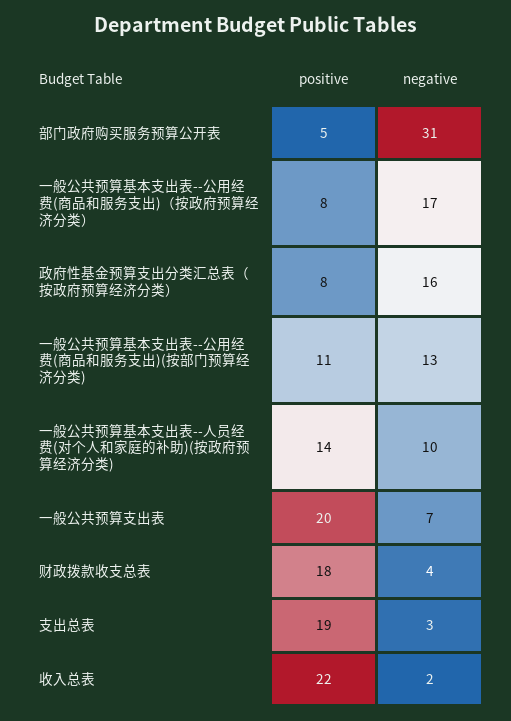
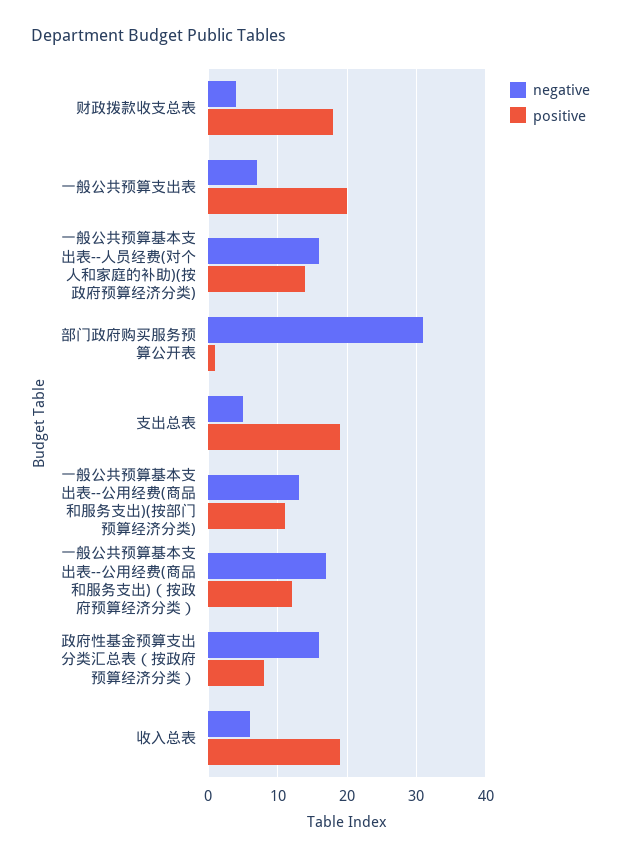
  {
    "positive": {
-     "部门政府购买服务预算公开表": 5,
+     "部门政府购买服务预算公开表": 1,
-     "一般公共预算基本支出表--公用经费(商品和服务支出)（按政府预算经济分类）": 8,
+     "一般公共预算基本支出表--公用经费(商品和服务支出)（按政府预算经济分类）": 12,
      "政府性基金预算支出分类汇总表（按政府预算经济分类）": 8,
      "一般公共预算基本支出表--公用经费(商品和服务支出)(按部门预算经济分类)": 11,
      "一般公共预算基本支出表--人员经费(对个人和家庭的补助)(按政府预算经济分类)": 14,
      "一般公共预算支出表": 20,
      "财政拨款收支总表": 18,
      "支出总表": 19,
-     "收入总表": 22
+     "收入总表": 19
    },
    "negative": {
      "部门政府购买服务预算公开表": 31,
      "一般公共预算基本支出表--公用经费(商品和服务支出)（按政府预算经济分类）": 17,
      "政府性基金预算支出分类汇总表（按政府预算经济分类）": 16,
      "一般公共预算基本支出表--公用经费(商品和服务支出)(按部门预算经济分类)": 13,
-     "一般公共预算基本支出表--人员经费(对个人和家庭的补助)(按政府预算经济分类)": 10,
+     "一般公共预算基本支出表--人员经费(对个人和家庭的补助)(按政府预算经济分类)": 16,
      "一般公共预算支出表": 7,
      "财政拨款收支总表": 4,
-     "支出总表": 3,
+     "支出总表": 5,
-     "收入总表": 2
+     "收入总表": 6
    }
  }

